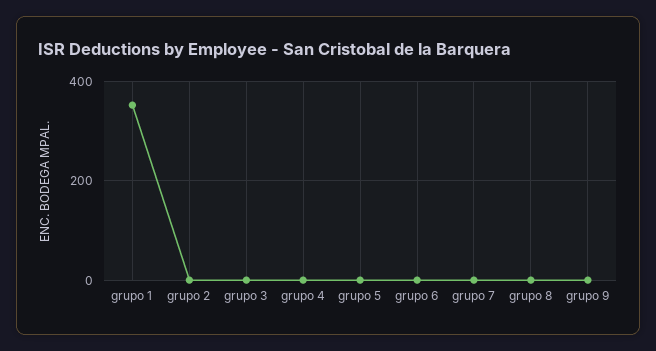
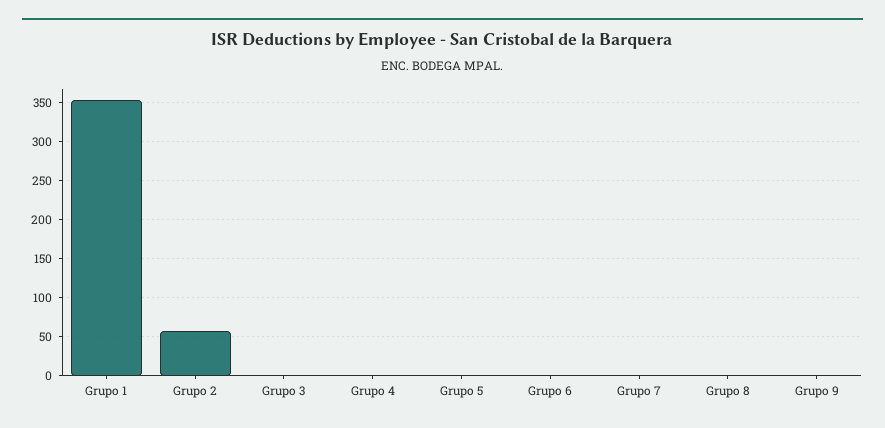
  {
    "grupo 1": 350,
-   "grupo 2": 0,
+   "grupo 2": 60,
    "grupo 3": 0,
    "grupo 4": 0,
    "grupo 5": 0,
    "grupo 6": 0,
    "grupo 7": 0,
    "grupo 8": 0,
    "grupo 9": 0
  }

